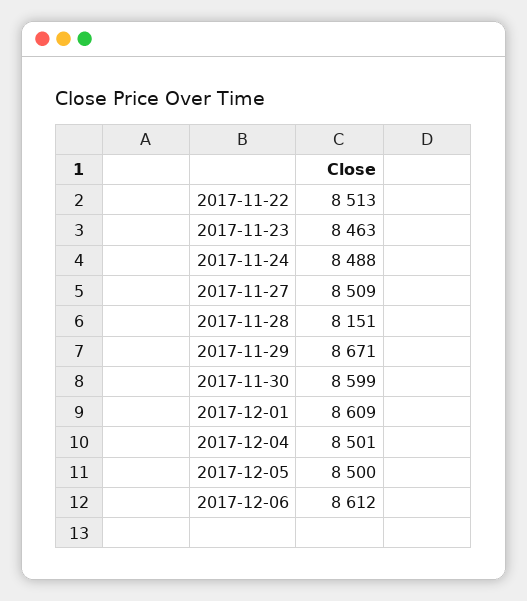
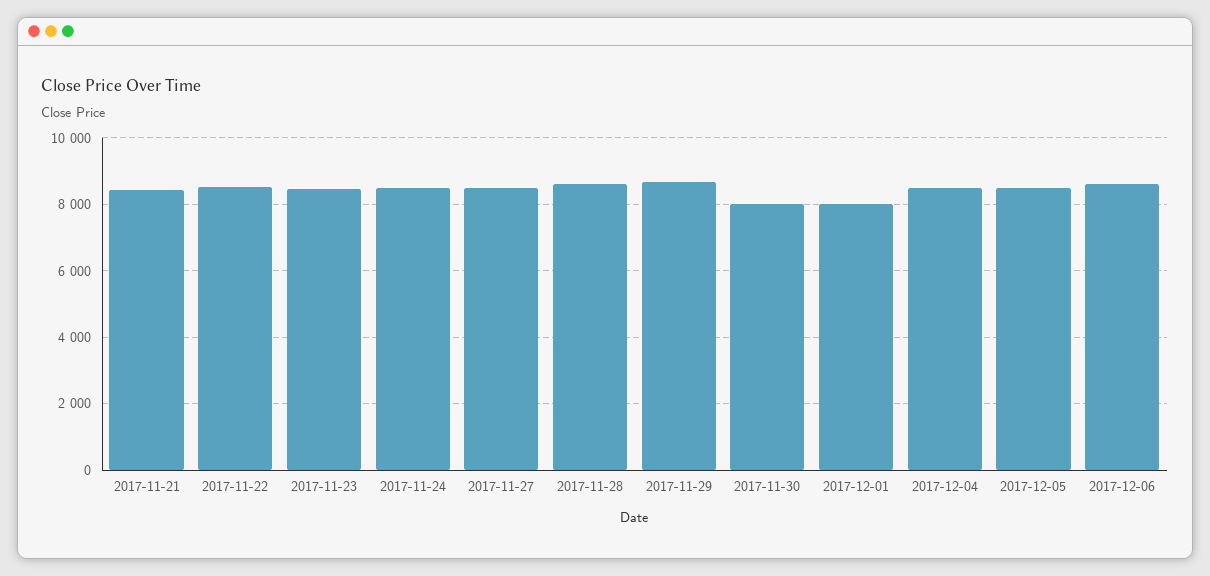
  {
    "2017-11-22": 8513,
    "2017-11-23": 8463,
    "2017-11-24": 8488,
    "2017-11-27": 8509,
-   "2017-11-28": 8151,
+   "2017-11-28": 8600,
    "2017-11-29": 8671,
-   "2017-11-30": 8599,
+   "2017-11-30": 8000,
-   "2017-12-01": 8609,
+   "2017-12-01": 8000,
    "2017-12-04": 8501,
    "2017-12-05": 8500,
-   "2017-12-06": 8612
+   "2017-12-06": 8612,
+   "2017-11-21": 8400
  }

